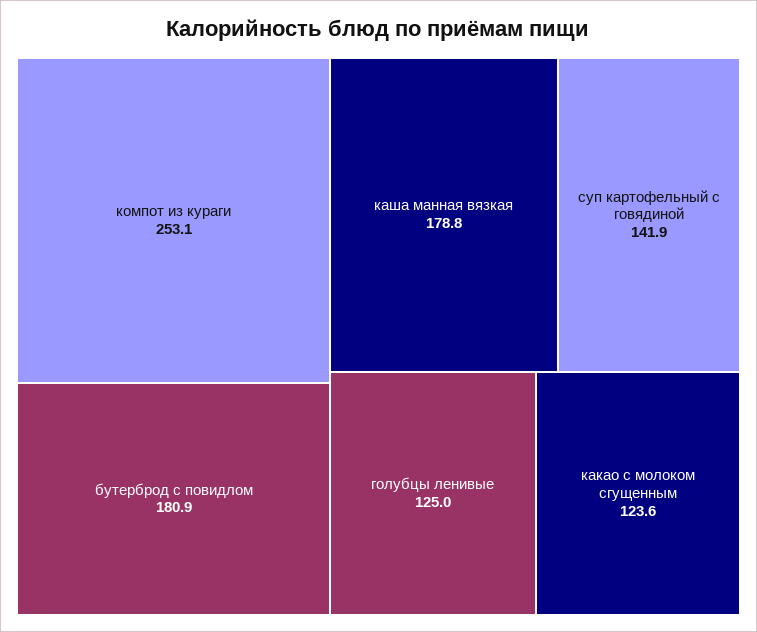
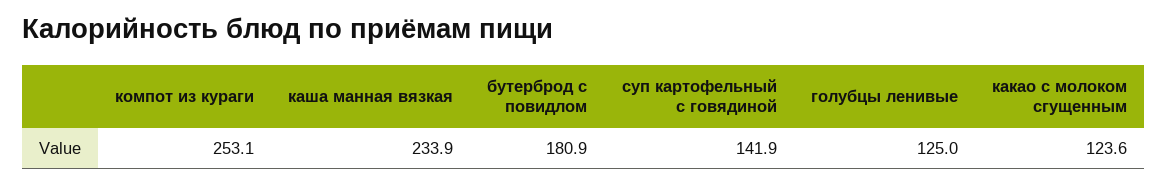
  {
    "компот из кураги": 253.1,
    "бутерброд с повидлом": 180.9,
-   "каша манная вязкая": 178.8,
+   "каша манная вязкая": 233.9,
    "суп картофельный с говядиной": 141.9,
    "голубцы ленивые": 125,
    "какао с молоком сгущенным": 123.6
  }

